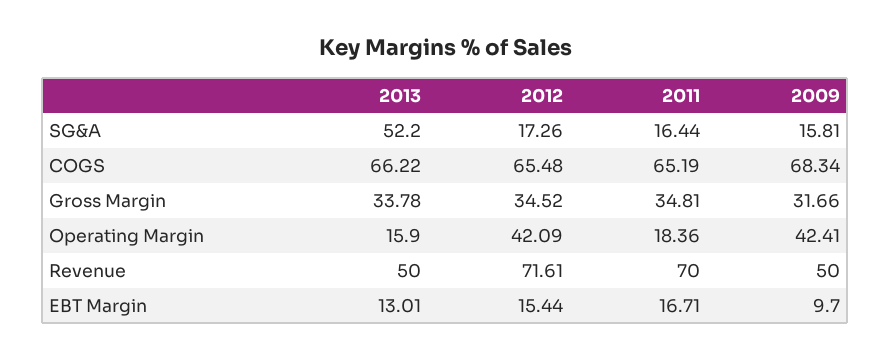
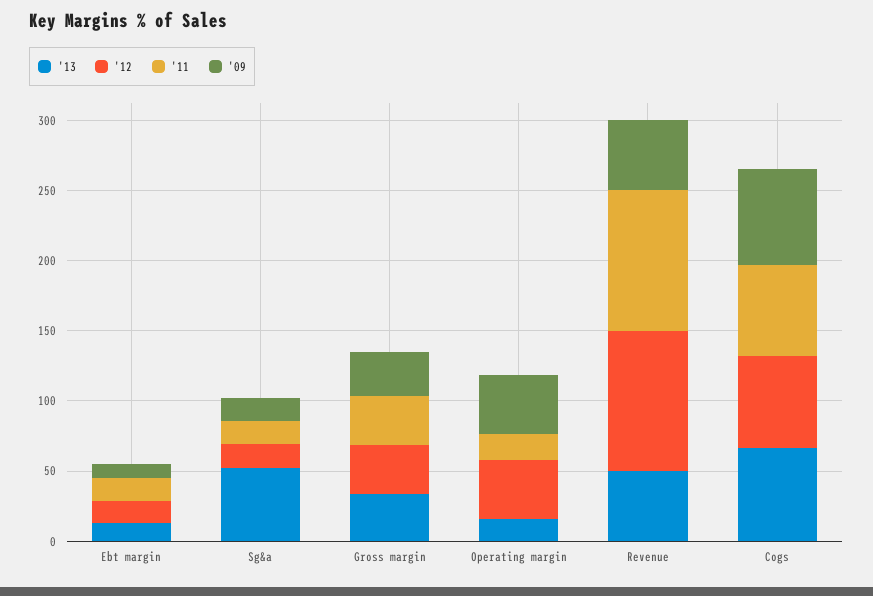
  {
    "2013": {
      "SG&A": 52.2,
      "COGS": 66.22,
      "Gross Margin": 33.78,
      "Operating Margin": 15.9,
      "Revenue": 50,
      "EBT Margin": 13.01
    },
    "2012": {
      "SG&A": 17.26,
      "COGS": 65.48,
      "Gross Margin": 34.52,
      "Operating Margin": 42.09,
-     "Revenue": 71.61,
+     "Revenue": 100,
      "EBT Margin": 15.44
    },
    "2011": {
      "SG&A": 16.44,
      "COGS": 65.19,
      "Gross Margin": 34.81,
      "Operating Margin": 18.36,
-     "Revenue": 70,
+     "Revenue": 100,
      "EBT Margin": 16.71
    },
    "2009": {
      "SG&A": 15.81,
      "COGS": 68.34,
      "Gross Margin": 31.66,
      "Operating Margin": 42.41,
      "Revenue": 50,
      "EBT Margin": 9.7
    }
  }

